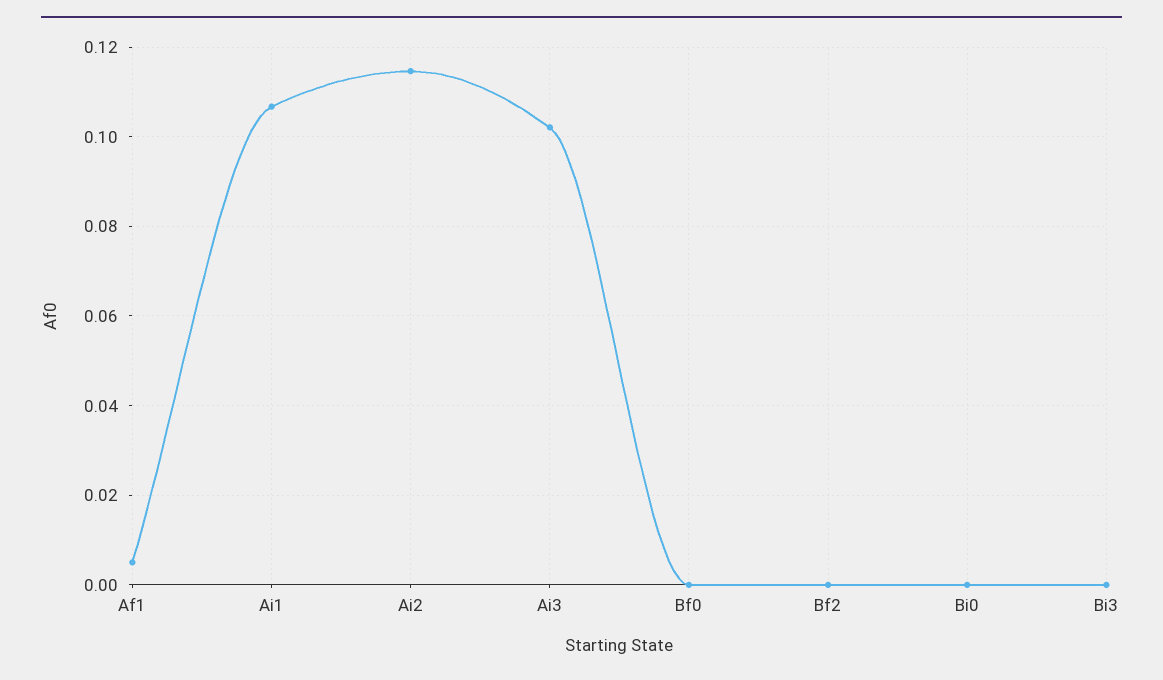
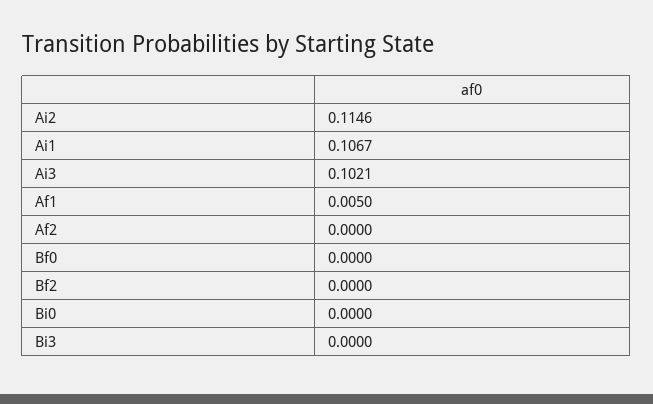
  {
    "Af1": 0.005,
    "Ai1": 0.1067,
    "Ai2": 0.1146,
    "Ai3": 0.1021,
    "Bf0": 0,
    "Bf2": 0,
    "Bi0": 0,
-   "Bi3": 0
+   "Bi3": 0,
+   "Af2": 0
  }

